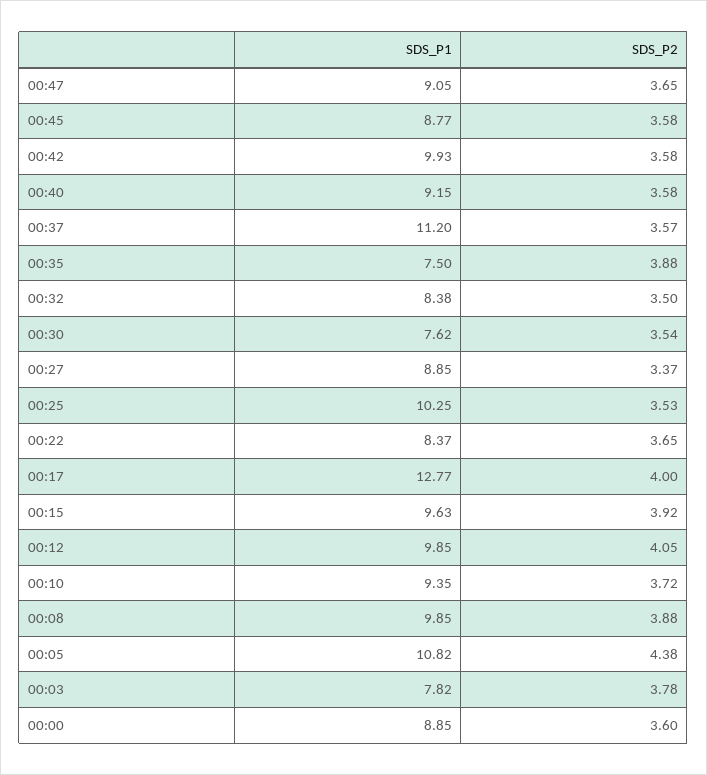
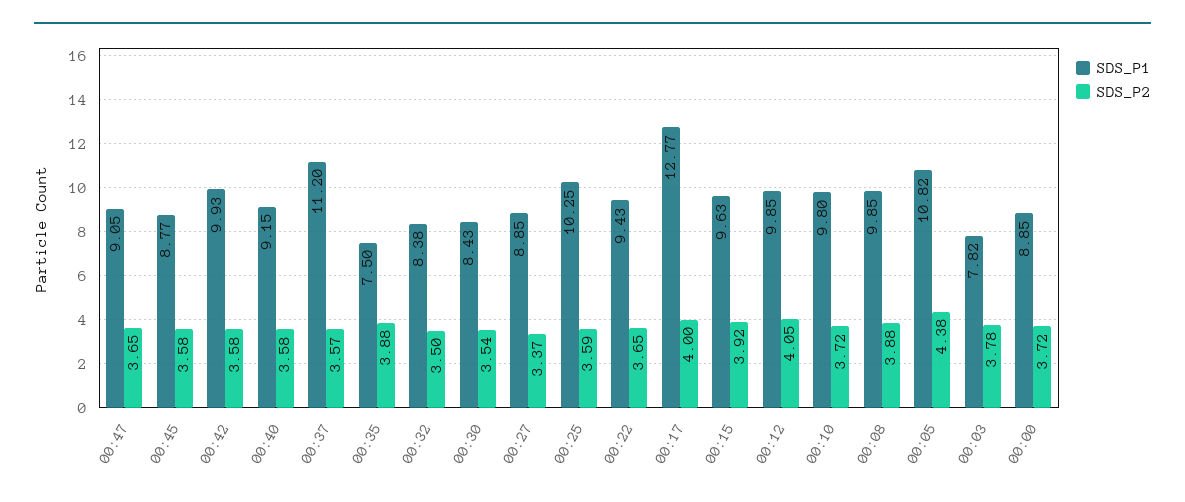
  {
    "SDS_P1": {
      "00:47": 9.05,
      "00:45": 8.77,
      "00:42": 9.93,
      "00:40": 9.15,
      "00:37": 11.2,
      "00:35": 7.5,
      "00:32": 8.38,
-     "00:30": 7.62,
+     "00:30": 8.43,
      "00:27": 8.85,
      "00:25": 10.25,
-     "00:22": 8.37,
+     "00:22": 9.43,
      "00:17": 12.77,
      "00:15": 9.63,
      "00:12": 9.85,
-     "00:10": 9.35,
+     "00:10": 9.8,
      "00:08": 9.85,
      "00:05": 10.82,
      "00:03": 7.82,
      "00:00": 8.85
    },
    "SDS_P2": {
      "00:47": 3.65,
      "00:45": 3.58,
      "00:42": 3.58,
      "00:40": 3.58,
      "00:37": 3.57,
      "00:35": 3.88,
      "00:32": 3.5,
      "00:30": 3.54,
      "00:27": 3.37,
-     "00:25": 3.53,
+     "00:25": 3.59,
      "00:22": 3.65,
      "00:17": 4,
      "00:15": 3.92,
      "00:12": 4.05,
      "00:10": 3.72,
      "00:08": 3.88,
      "00:05": 4.38,
      "00:03": 3.78,
-     "00:00": 3.6
+     "00:00": 3.72
    }
  }

